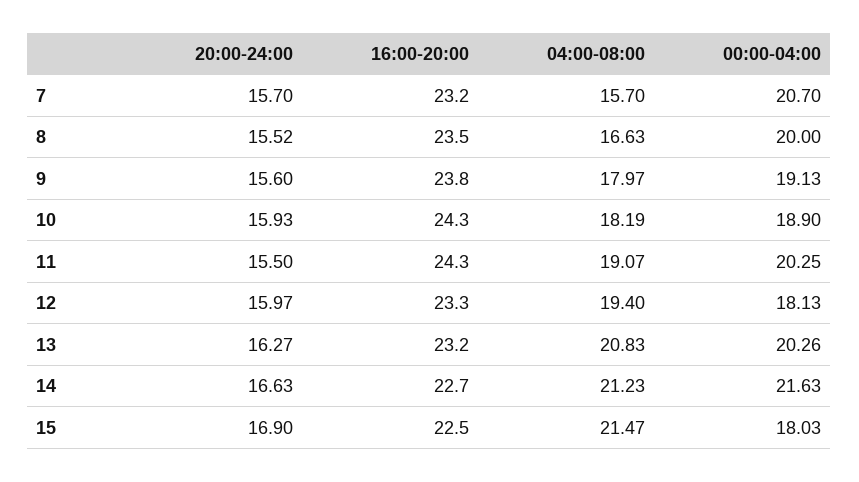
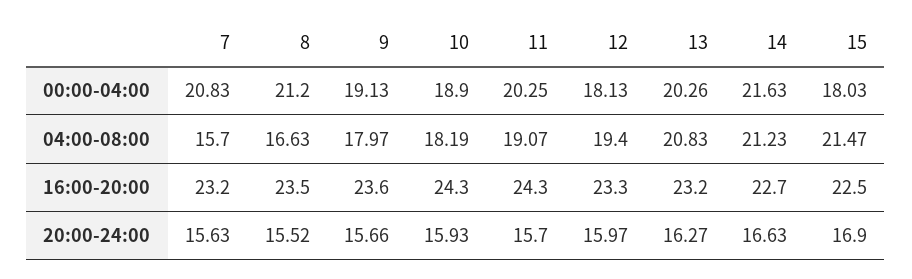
  {
    "20:00-24:00": {
-     "7": 15.7,
+     "7": 15.63,
      "8": 15.52,
-     "9": 15.6,
+     "9": 15.66,
      "10": 15.93,
-     "11": 15.5,
+     "11": 15.7,
      "12": 15.97,
      "13": 16.27,
      "14": 16.63,
      "15": 16.9
    },
    "16:00-20:00": {
      "7": 23.2,
      "8": 23.5,
-     "9": 23.8,
+     "9": 23.6,
      "10": 24.3,
      "11": 24.3,
      "12": 23.3,
      "13": 23.2,
      "14": 22.7,
      "15": 22.5
    },
    "04:00-08:00": {
      "7": 15.7,
      "8": 16.63,
      "9": 17.97,
      "10": 18.19,
      "11": 19.07,
      "12": 19.4,
      "13": 20.83,
      "14": 21.23,
      "15": 21.47
    },
    "00:00-04:00": {
-     "7": 20.7,
+     "7": 20.83,
-     "8": 20,
+     "8": 21.2,
      "9": 19.13,
      "10": 18.9,
      "11": 20.25,
      "12": 18.13,
      "13": 20.26,
      "14": 21.63,
      "15": 18.03
    }
  }

